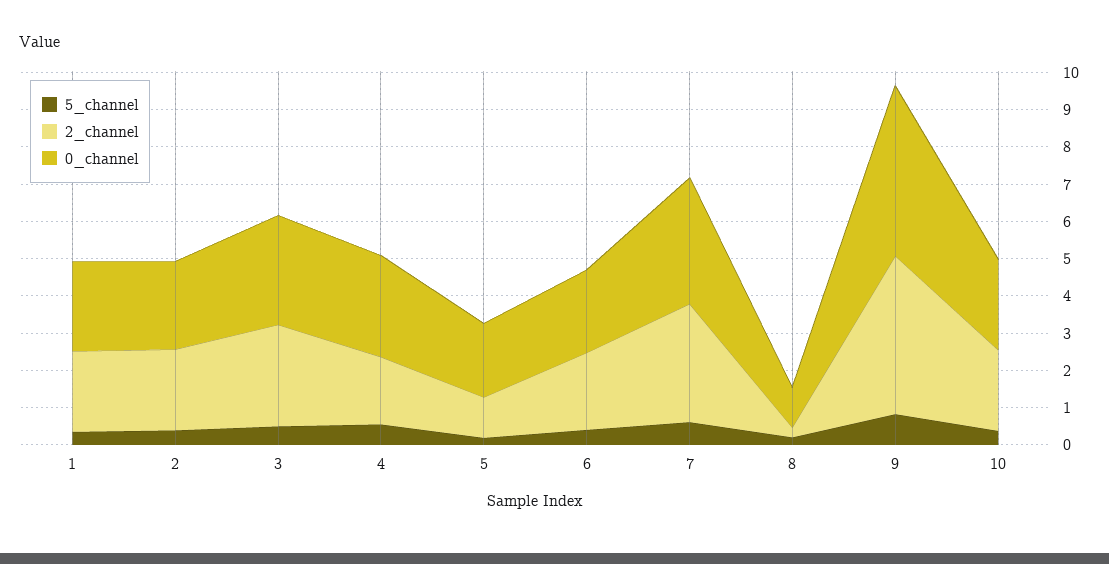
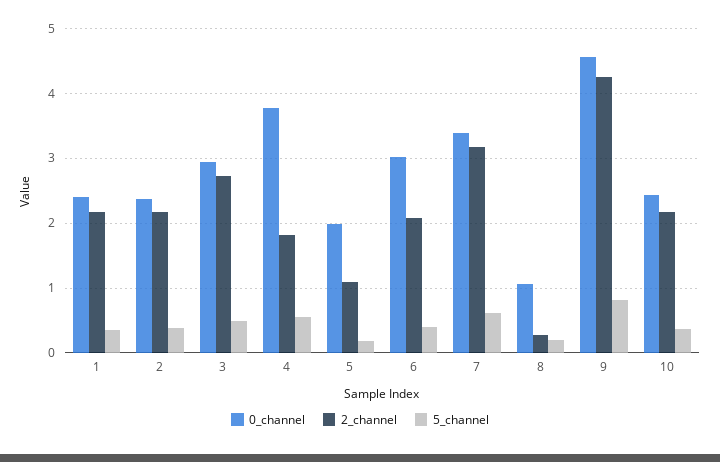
  {
    "5_channel": {
      "1": 0.3,
      "2": 0.4,
      "3": 0.5,
      "4": 0.5,
      "5": 0.2,
      "6": 0.4,
      "7": 0.6,
      "8": 0.2,
      "9": 0.8,
      "10": 0.4
    },
    "2_channel": {
      "1": 2.2,
      "2": 2.2,
      "3": 2.7,
      "4": 1.8,
      "5": 1.1,
      "6": 2.1,
      "7": 3.2,
      "8": 0.3,
      "9": 4.3,
      "10": 2.2
    },
    "0_channel": {
      "1": 2.4,
      "2": 2.4,
      "3": 2.9,
-     "4": 2.75,
+     "4": 3.8,
      "5": 2,
-     "6": 2.25,
+     "6": 3,
      "7": 3.4,
      "8": 1.1,
      "9": 4.6,
      "10": 2.4
    }
  }

